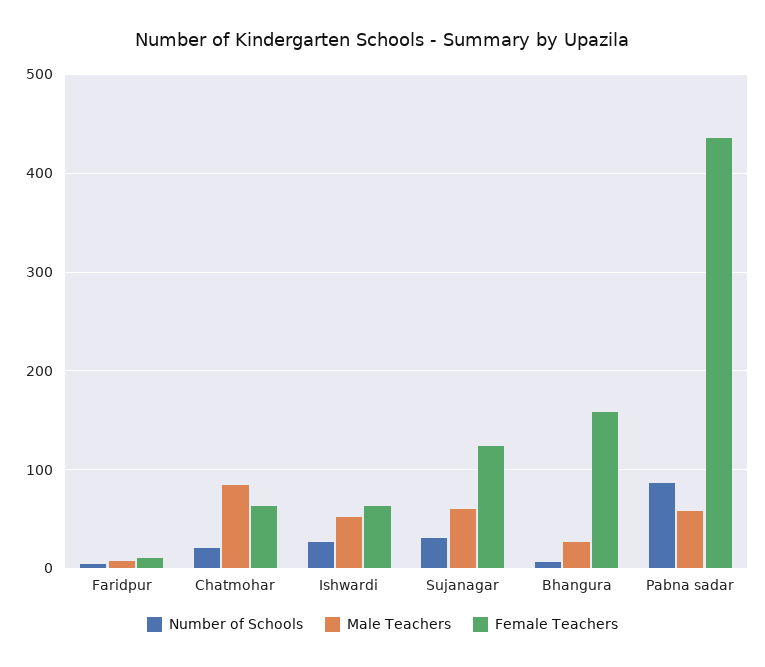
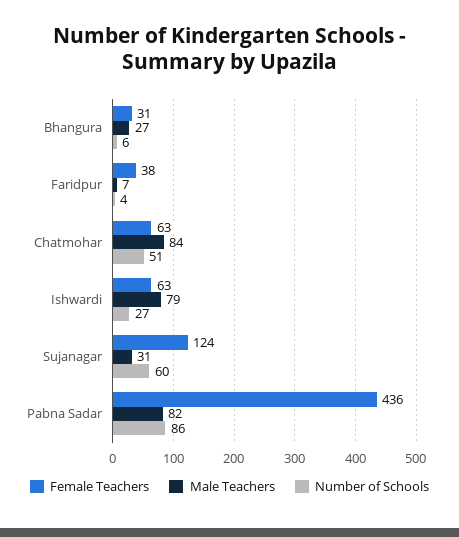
  {
    "Number of Schools": {
      "Faridpur": 4,
-     "Chatmohar": 20,
+     "Chatmohar": 51,
      "Ishwardi": 27,
-     "Sujanagar": 30,
+     "Sujanagar": 60,
      "Bhangura": 6,
      "Pabna sadar": 86
    },
    "Male Teachers": {
      "Faridpur": 7,
      "Chatmohar": 84,
-     "Ishwardi": 50,
+     "Ishwardi": 79,
-     "Sujanagar": 60,
+     "Sujanagar": 31,
      "Bhangura": 27,
-     "Pabna sadar": 60
+     "Pabna sadar": 82
    },
    "Female Teachers": {
-     "Faridpur": 10,
+     "Faridpur": 38,
      "Chatmohar": 63,
      "Ishwardi": 63,
      "Sujanagar": 124,
-     "Bhangura": 160,
+     "Bhangura": 31,
      "Pabna sadar": 436
    }
  }

